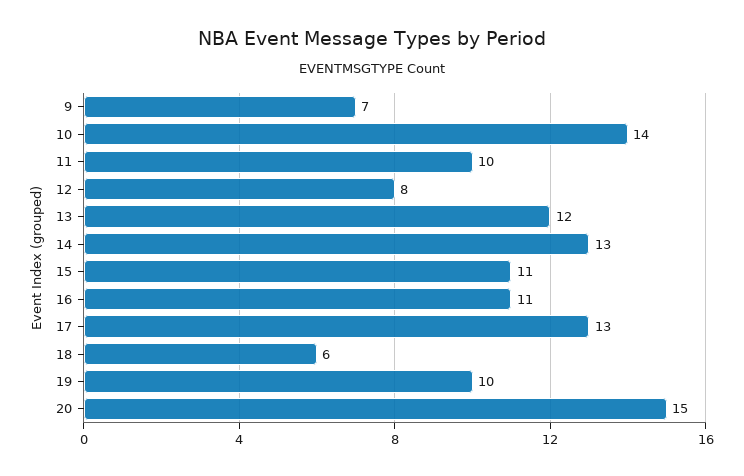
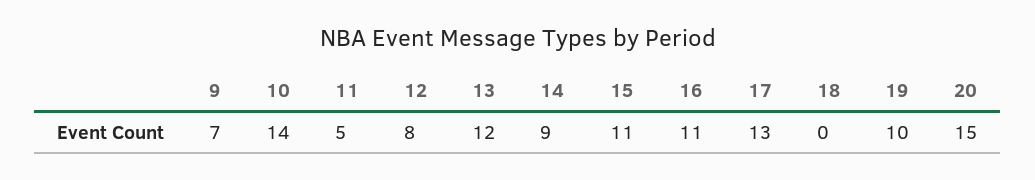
  {
    "9": 7,
    "10": 14,
-   "11": 10,
+   "11": 5,
    "12": 8,
    "13": 12,
-   "14": 13,
+   "14": 9,
    "15": 11,
    "16": 11,
    "17": 13,
-   "18": 6,
+   "18": 0,
    "19": 10,
    "20": 15
  }

